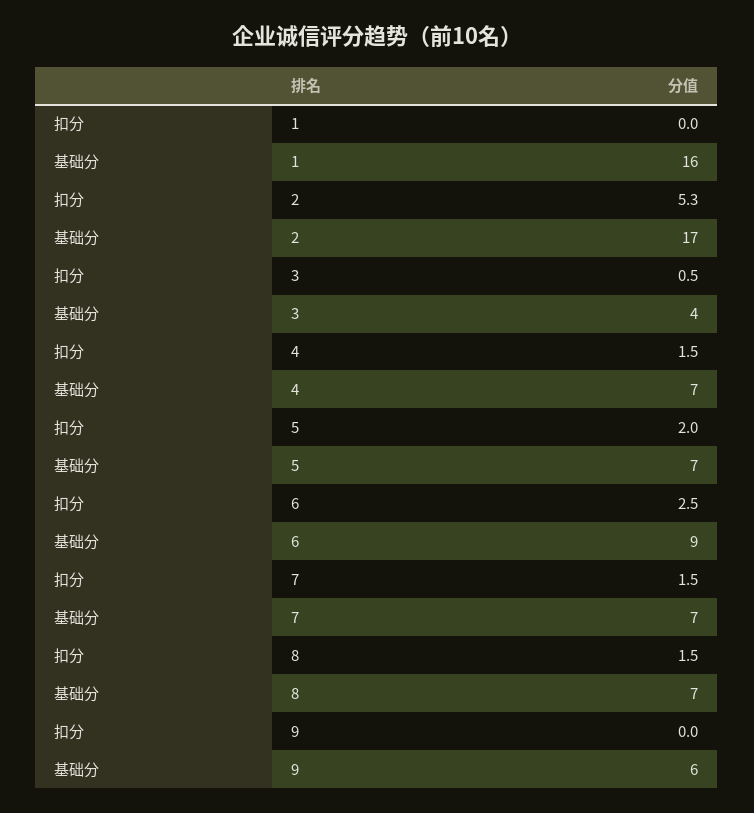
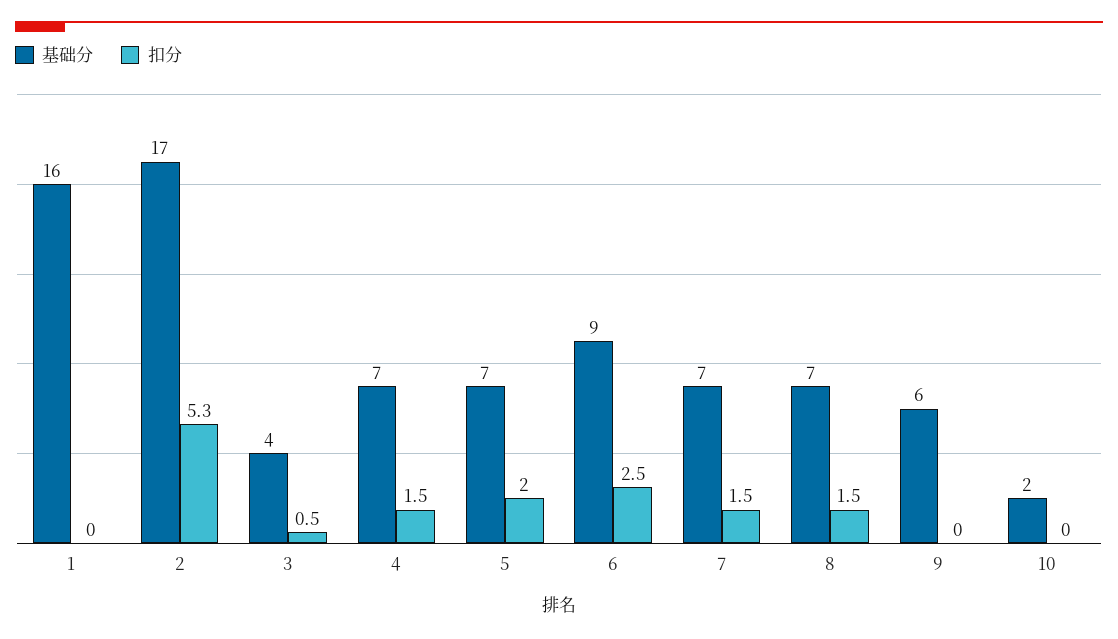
  {
    "扣分": {
      "1": 0,
      "2": 5.3,
      "3": 0.5,
      "4": 1.5,
      "5": 2,
      "6": 2.5,
      "7": 1.5,
      "8": 1.5,
-     "9": 0
+     "9": 0,
+     "10": 0
    },
    "基础分": {
      "1": 16,
      "2": 17,
      "3": 4,
      "4": 7,
      "5": 7,
      "6": 9,
      "7": 7,
      "8": 7,
-     "9": 6
+     "9": 6,
+     "10": 2
    }
  }

